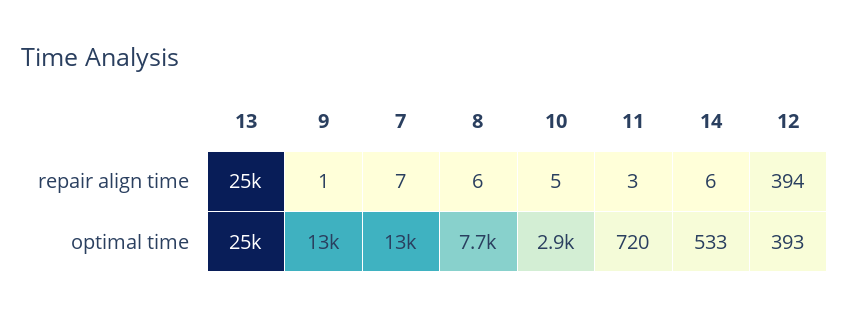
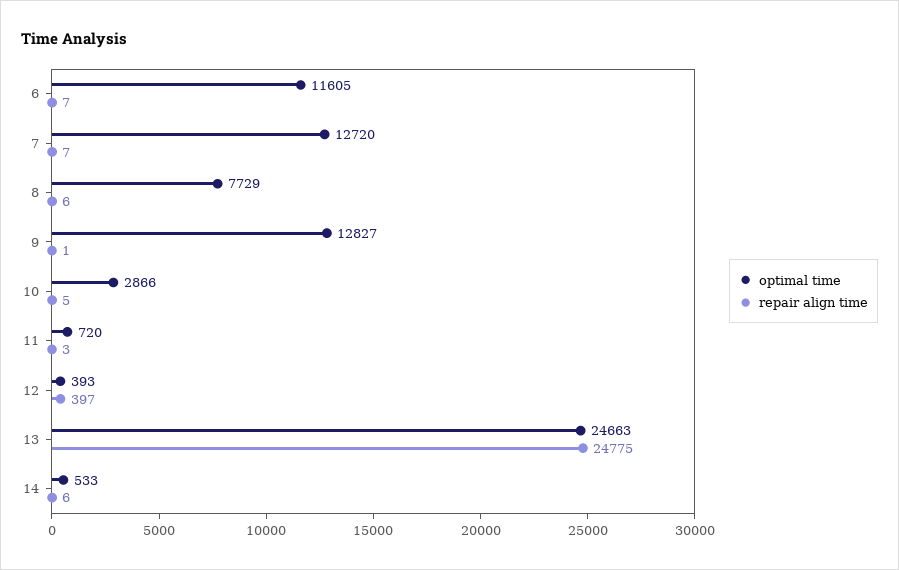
  {
    "repair align time": {
      "13": 24775,
      "9": 1,
      "7": 7,
      "8": 6,
      "10": 5,
      "11": 3,
      "14": 6,
-     "12": 394
+     "12": 397,
+     "6": 7
    },
    "optimal time": {
      "13": 24663,
      "9": 12827,
      "7": 12720,
      "8": 7729,
      "10": 2866,
      "11": 720,
      "14": 533,
-     "12": 393
+     "12": 393,
+     "6": 11605
    }
  }

